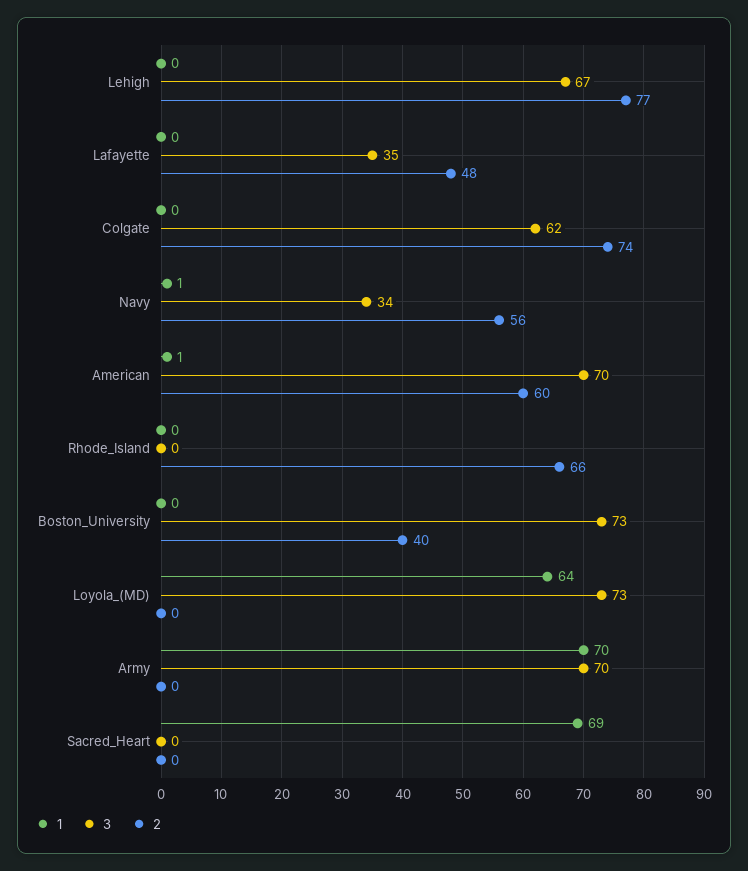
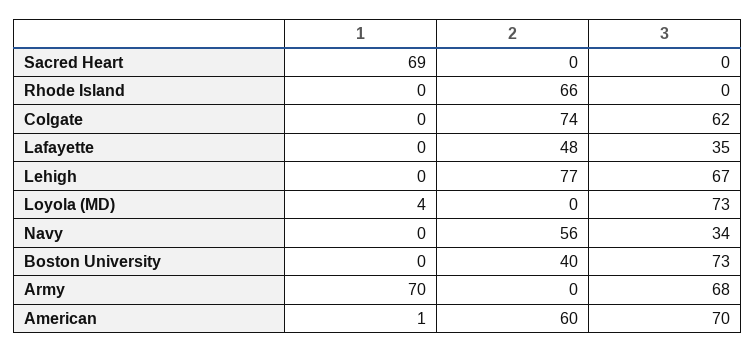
  {
    "1": {
      "Lehigh": 0,
      "Lafayette": 0,
      "Colgate": 0,
-     "Navy": 1,
+     "Navy": 0,
      "American": 1,
      "Rhode_Island": 0,
      "Boston_University": 0,
-     "Loyola_(MD)": 64,
+     "Loyola_(MD)": 4,
      "Army": 70,
      "Sacred_Heart": 69
    },
    "3": {
      "Lehigh": 67,
      "Lafayette": 35,
      "Colgate": 62,
      "Navy": 34,
      "American": 70,
      "Rhode_Island": 0,
      "Boston_University": 73,
      "Loyola_(MD)": 73,
-     "Army": 70,
+     "Army": 68,
      "Sacred_Heart": 0
    },
    "2": {
      "Lehigh": 77,
      "Lafayette": 48,
      "Colgate": 74,
      "Navy": 56,
      "American": 60,
      "Rhode_Island": 66,
      "Boston_University": 40,
      "Loyola_(MD)": 0,
      "Army": 0,
      "Sacred_Heart": 0
    }
  }

